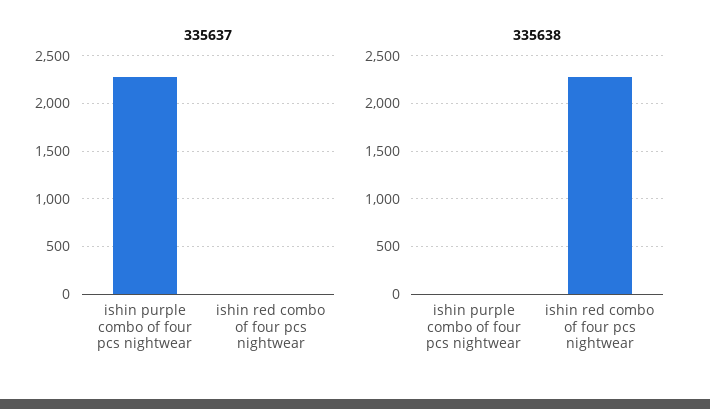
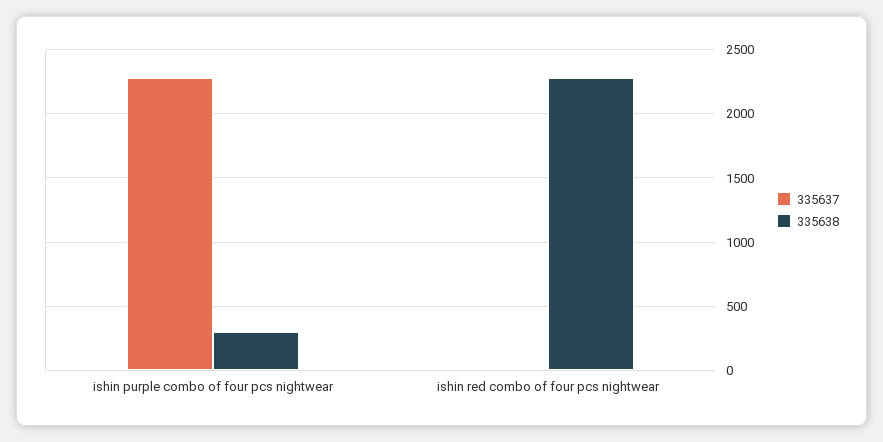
  {
    "335637": {
      "ishin purple combo of four pcs nightwear": 2300,
      "ishin red combo of four pcs nightwear": 0
    },
    "335638": {
-     "ishin purple combo of four pcs nightwear": 0,
+     "ishin purple combo of four pcs nightwear": 300,
      "ishin red combo of four pcs nightwear": 2300
    }
  }

